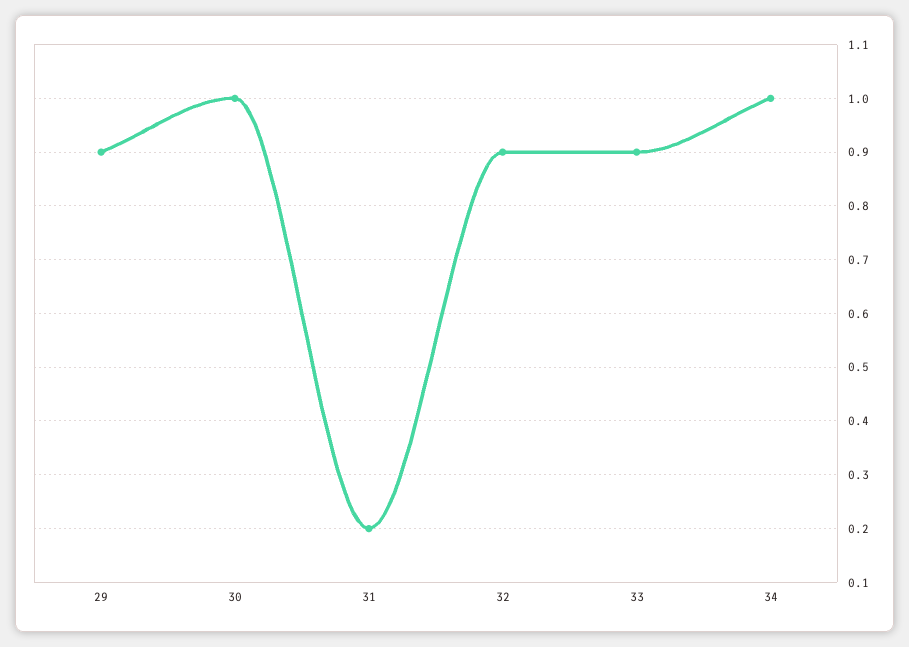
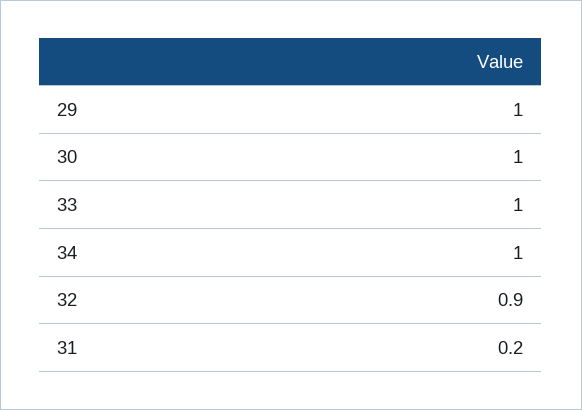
  {
-   "29": 0.9,
+   "29": 1,
    "30": 1,
    "31": 0.2,
    "32": 0.9,
-   "33": 0.9,
+   "33": 1,
    "34": 1
  }

